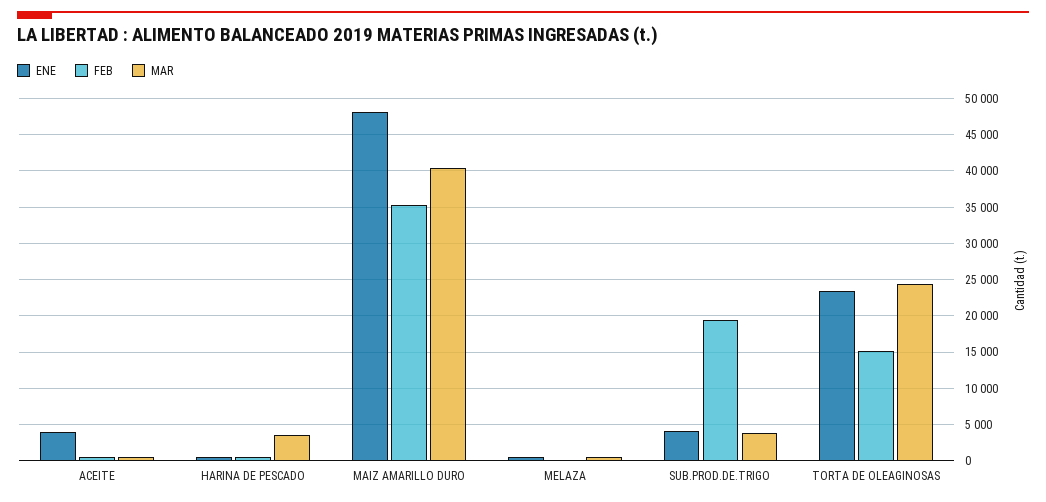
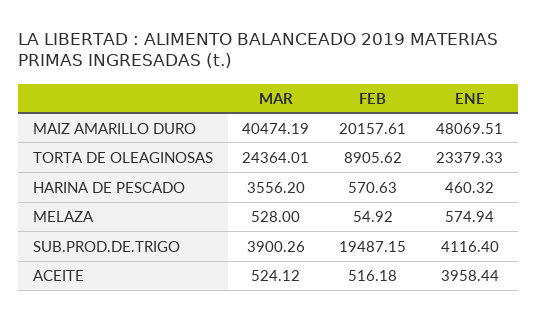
  {
    "ENE": {
      "ACEITE": 3958.44,
      "HARINA DE PESCADO": 460.32,
      "MAIZ AMARILLO DURO": 48069.51,
      "MELAZA": 574.94,
      "SUB.PROD.DE.TRIGO": 4116.4,
      "TORTA DE OLEAGINOSAS": 23379.33
    },
    "FEB": {
      "ACEITE": 516.18,
      "HARINA DE PESCADO": 570.63,
-     "MAIZ AMARILLO DURO": 35000,
+     "MAIZ AMARILLO DURO": 20157.61,
      "MELAZA": 54.92,
      "SUB.PROD.DE.TRIGO": 19487.15,
-     "TORTA DE OLEAGINOSAS": 15000
+     "TORTA DE OLEAGINOSAS": 8905.62
    },
    "MAR": {
      "ACEITE": 524.12,
      "HARINA DE PESCADO": 3556.2,
      "MAIZ AMARILLO DURO": 40474.19,
      "MELAZA": 528,
      "SUB.PROD.DE.TRIGO": 3900.26,
      "TORTA DE OLEAGINOSAS": 24364.01
    }
  }

